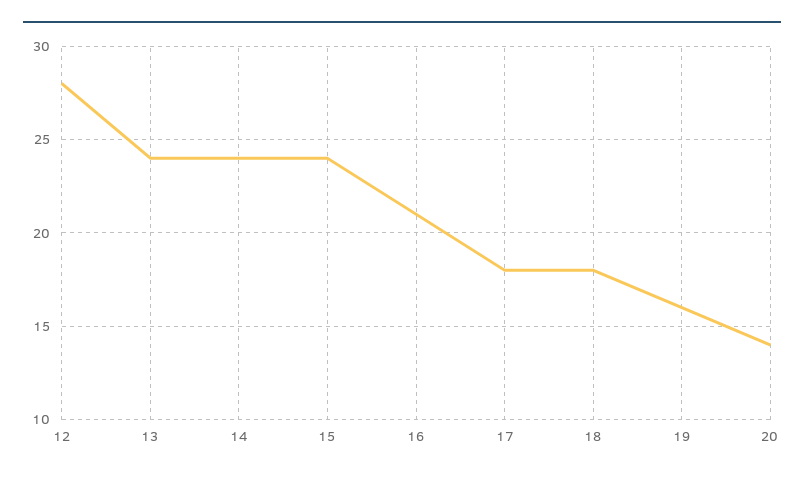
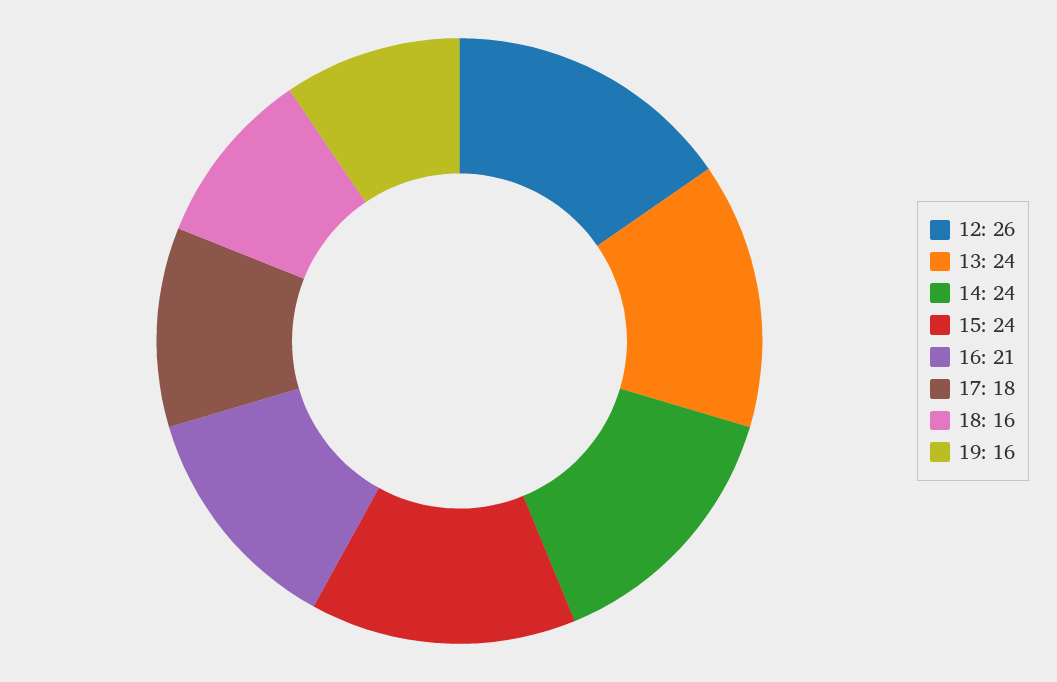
  {
-   "12": 28,
+   "12": 26,
    "13": 24,
    "14": 24,
    "15": 24,
    "16": 21,
    "17": 18,
-   "18": 18,
+   "18": 16,
-   "19": 16,
+   "19": 16
-   "20": 14
  }

